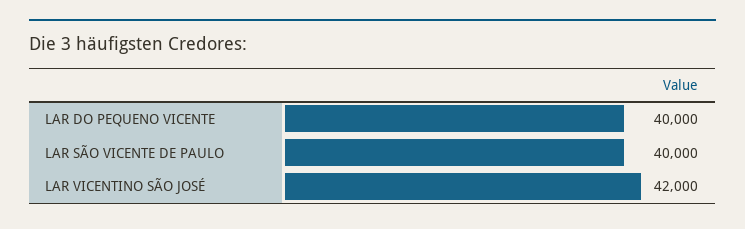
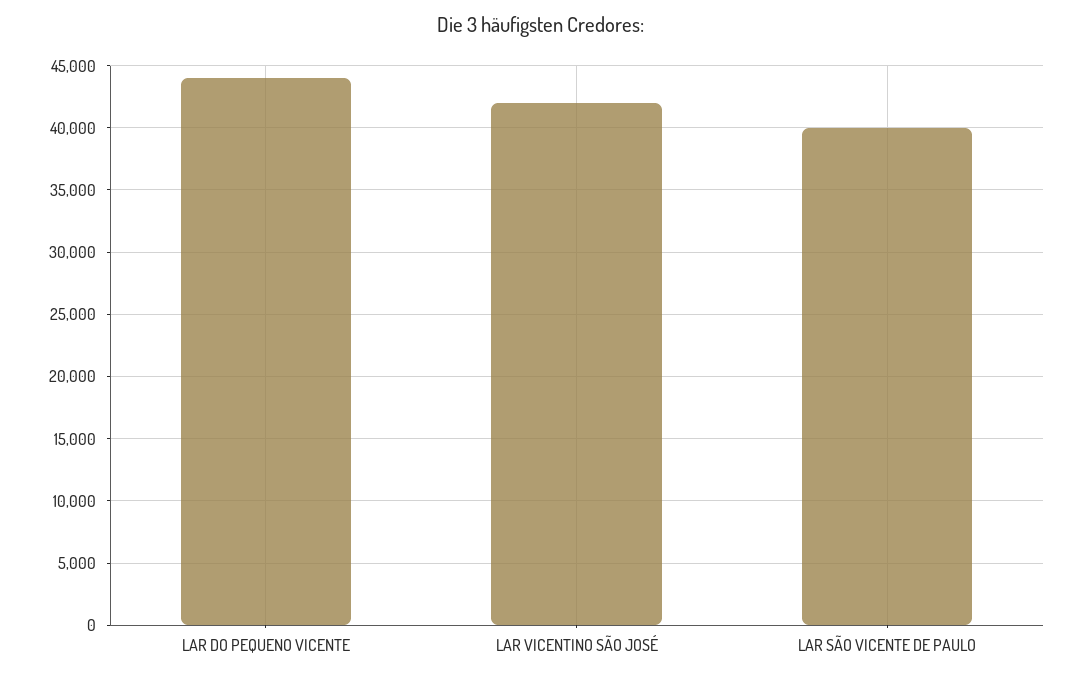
  {
-   "LAR DO PEQUENO VICENTE": 40000,
+   "LAR DO PEQUENO VICENTE": 44000,
    "LAR SÃO VICENTE DE PAULO": 40000,
    "LAR VICENTINO SÃO JOSÉ": 42000
  }

